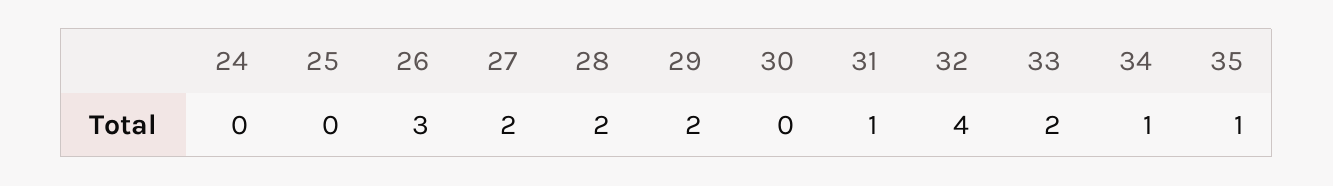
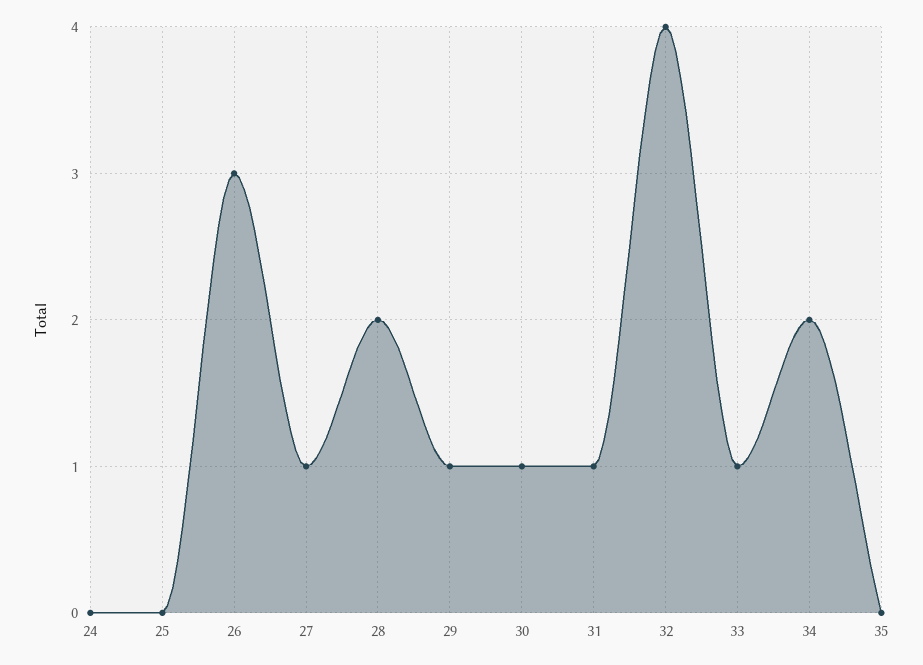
  {
    "24": 0,
    "25": 0,
    "26": 3,
-   "27": 2,
+   "27": 1,
    "28": 2,
-   "29": 2,
+   "29": 1,
-   "30": 0,
+   "30": 1,
    "31": 1,
    "32": 4,
-   "33": 2,
+   "33": 1,
-   "34": 1,
+   "34": 2,
-   "35": 1
+   "35": 0
  }

